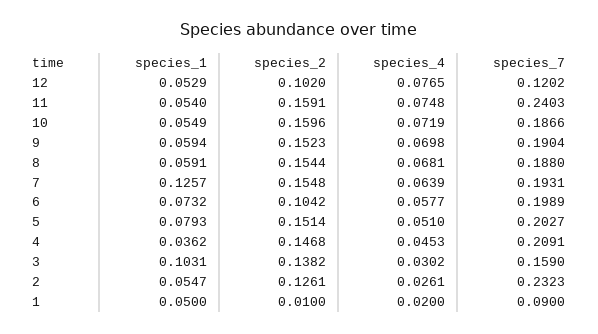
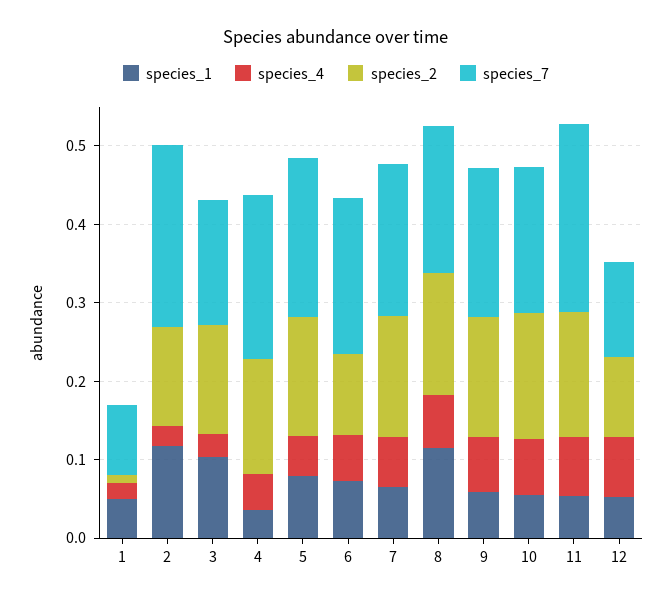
  {
    "species_1": {
      "12": 0.0529,
      "11": 0.054,
      "10": 0.0549,
      "9": 0.0594,
-     "8": 0.0591,
+     "8": 0.12,
-     "7": 0.1257,
+     "7": 0.06,
      "6": 0.0732,
      "5": 0.0793,
      "4": 0.0362,
      "3": 0.1031,
-     "2": 0.0547,
+     "2": 0.12,
      "1": 0.05
    },
    "species_2": {
      "12": 0.102,
      "11": 0.1591,
      "10": 0.1596,
      "9": 0.1523,
      "8": 0.1544,
      "7": 0.1548,
      "6": 0.1042,
      "5": 0.1514,
      "4": 0.1468,
      "3": 0.1382,
      "2": 0.1261,
      "1": 0.01
    },
    "species_4": {
      "12": 0.0765,
      "11": 0.0748,
      "10": 0.0719,
      "9": 0.0698,
      "8": 0.0681,
      "7": 0.0639,
      "6": 0.0577,
      "5": 0.051,
      "4": 0.0453,
      "3": 0.0302,
      "2": 0.0261,
      "1": 0.02
    },
    "species_7": {
      "12": 0.1202,
      "11": 0.2403,
      "10": 0.1866,
      "9": 0.1904,
      "8": 0.188,
      "7": 0.1931,
      "6": 0.1989,
      "5": 0.2027,
      "4": 0.2091,
      "3": 0.159,
      "2": 0.2323,
      "1": 0.09
    }
  }

